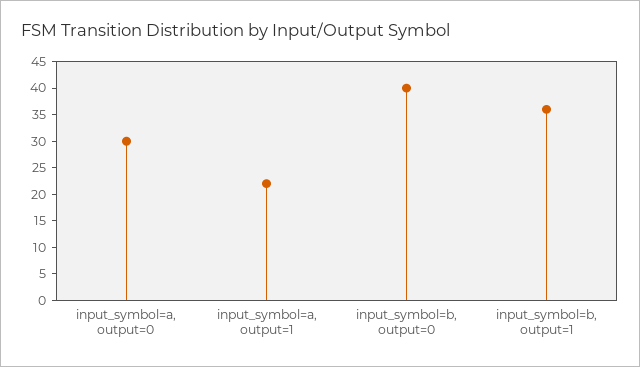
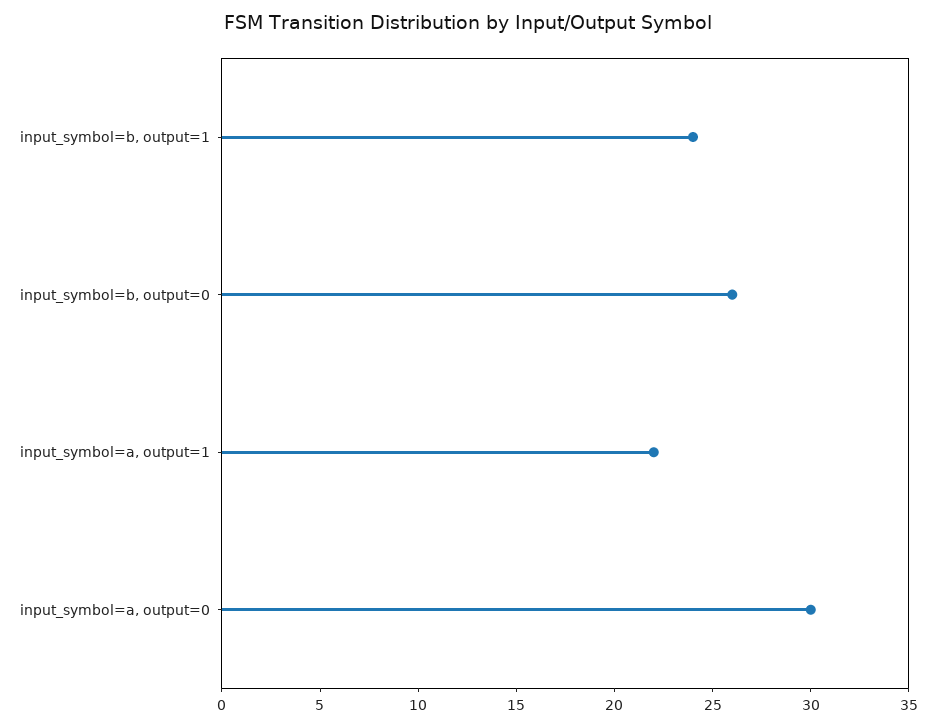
  {
    "input_symbol=a, output=0": 30,
    "input_symbol=a, output=1": 22,
-   "input_symbol=b, output=0": 40,
+   "input_symbol=b, output=0": 26,
-   "input_symbol=b, output=1": 35
+   "input_symbol=b, output=1": 24
  }

